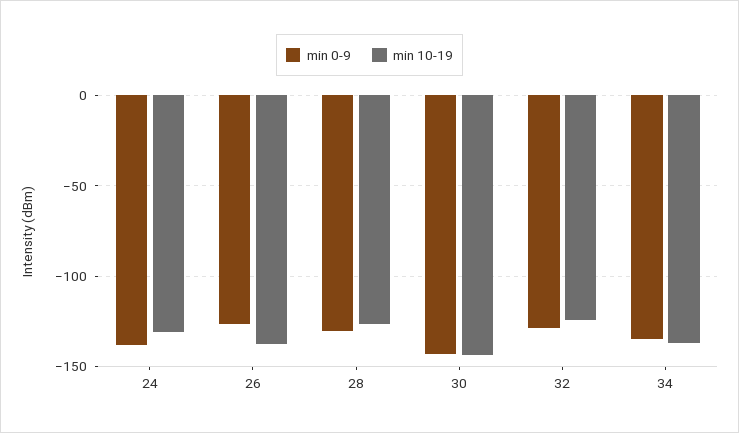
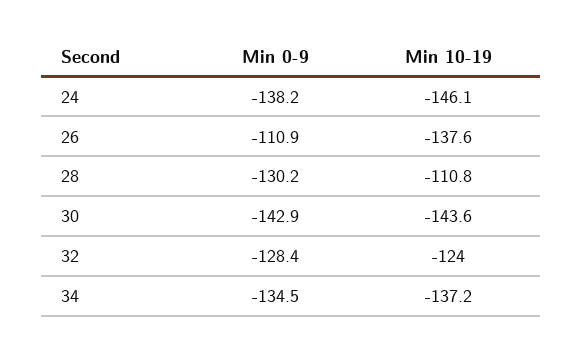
  {
    "min 0-9": {
      "24": -138.2,
-     "26": -125,
+     "26": -110.9,
      "28": -130.2,
      "30": -142.9,
      "32": -128.4,
      "34": -134.5
    },
    "min 10-19": {
-     "24": -130,
+     "24": -146.1,
      "26": -137.6,
-     "28": -125,
+     "28": -110.8,
      "30": -143.6,
      "32": -124,
      "34": -137.2
    }
  }

